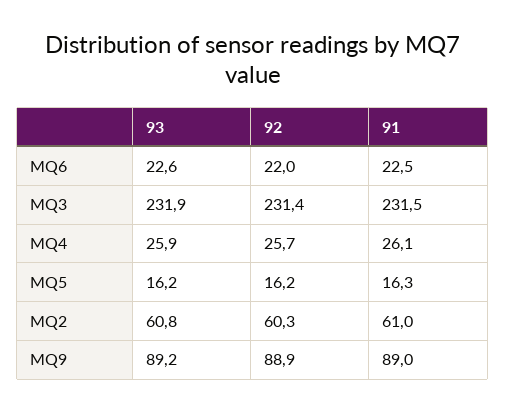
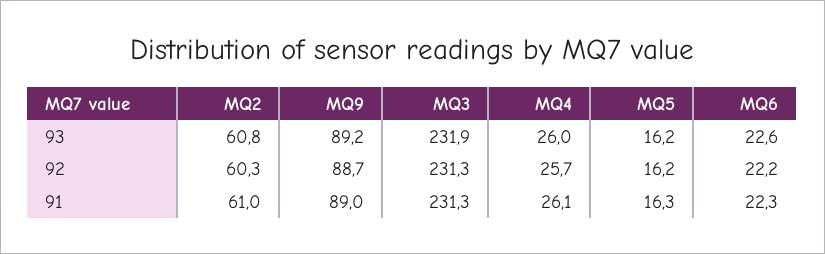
  {
    "93": {
      "MQ6": 22.6,
      "MQ3": 231.9,
-     "MQ4": 25.9,
+     "MQ4": 26,
      "MQ5": 16.2,
      "MQ2": 60.8,
      "MQ9": 89.2
    },
    "92": {
-     "MQ6": 22,
+     "MQ6": 22.2,
-     "MQ3": 231.4,
+     "MQ3": 231.3,
      "MQ4": 25.7,
      "MQ5": 16.2,
      "MQ2": 60.3,
-     "MQ9": 88.9
+     "MQ9": 88.7
    },
    "91": {
-     "MQ6": 22.5,
+     "MQ6": 22.3,
-     "MQ3": 231.5,
+     "MQ3": 231.3,
      "MQ4": 26.1,
      "MQ5": 16.3,
      "MQ2": 61,
      "MQ9": 89
    }
  }

